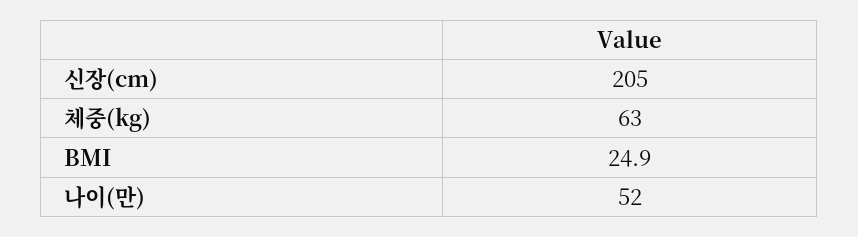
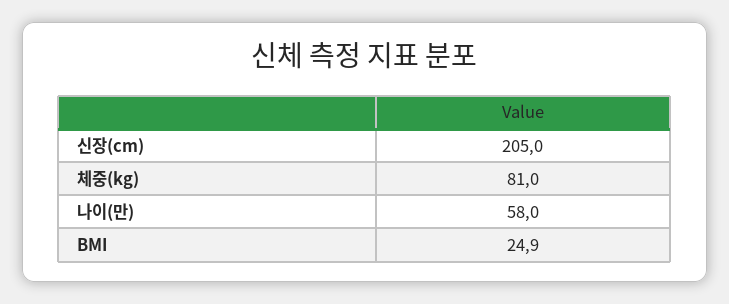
  {
    "신장(cm)": 205,
-   "체중(kg)": 63,
+   "체중(kg)": 81,
    "BMI": 24.9,
-   "나이(만)": 52
+   "나이(만)": 58
  }

